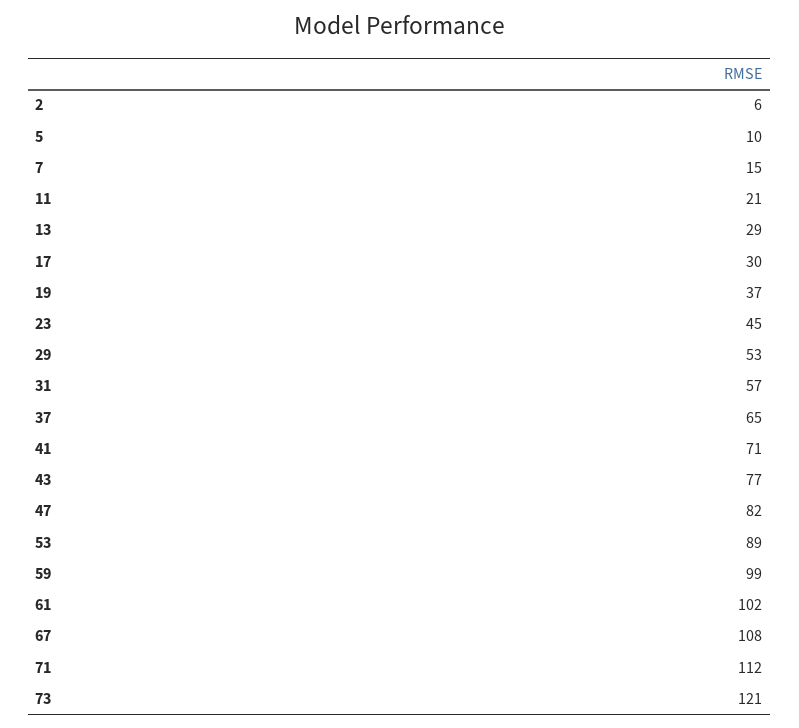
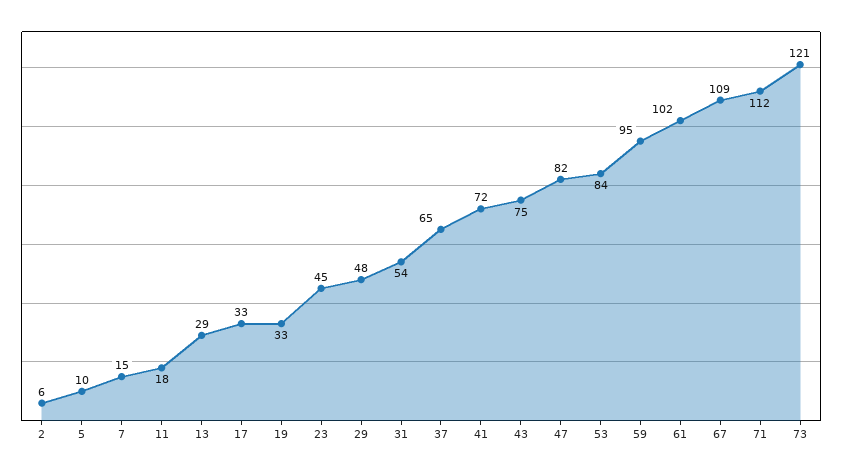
  {
    "2": 6,
    "5": 10,
    "7": 15,
-   "11": 21,
+   "11": 18,
    "13": 29,
-   "17": 30,
+   "17": 33,
-   "19": 37,
+   "19": 33,
    "23": 45,
-   "29": 53,
+   "29": 48,
-   "31": 57,
+   "31": 54,
    "37": 65,
-   "41": 71,
+   "41": 72,
-   "43": 77,
+   "43": 75,
    "47": 82,
-   "53": 89,
+   "53": 84,
-   "59": 99,
+   "59": 95,
    "61": 102,
-   "67": 108,
+   "67": 109,
    "71": 112,
    "73": 121
  }

